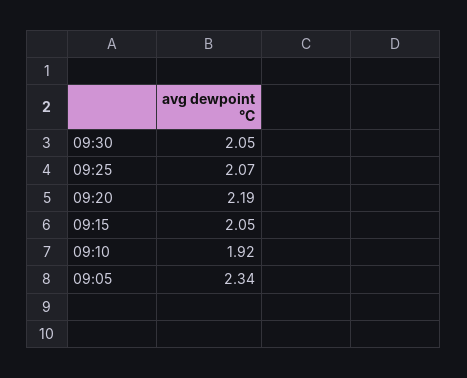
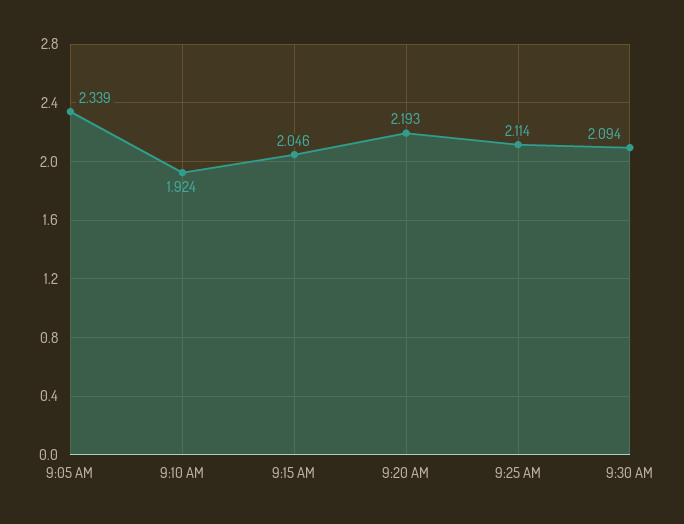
  {
-   "09:30": 2.05,
+   "09:30": 2.094,
-   "09:25": 2.07,
+   "09:25": 2.114,
    "09:20": 2.193,
    "09:15": 2.046,
    "09:10": 1.924,
    "09:05": 2.339
  }

